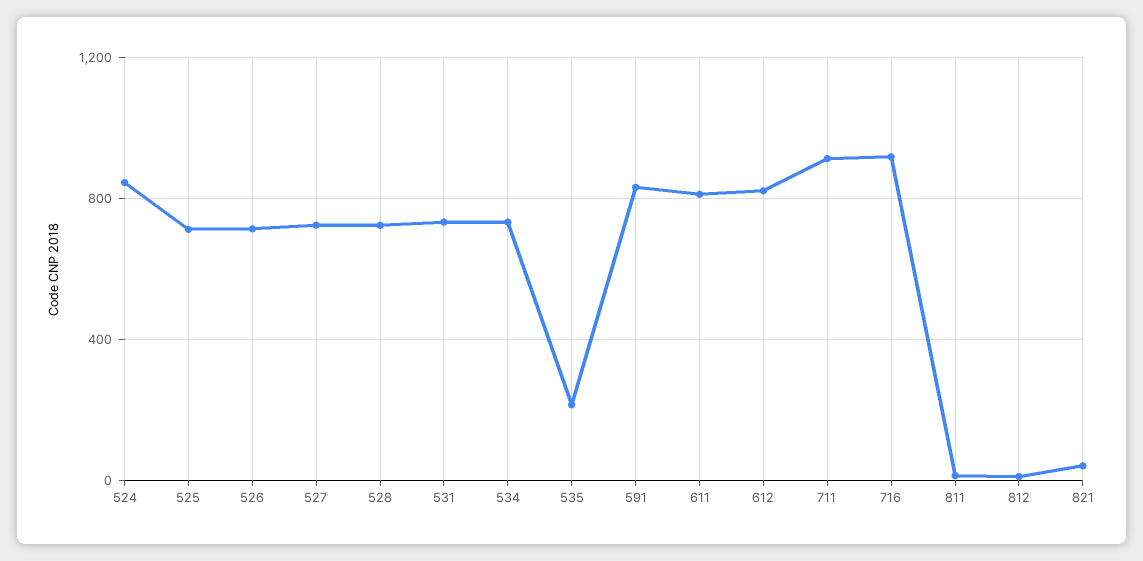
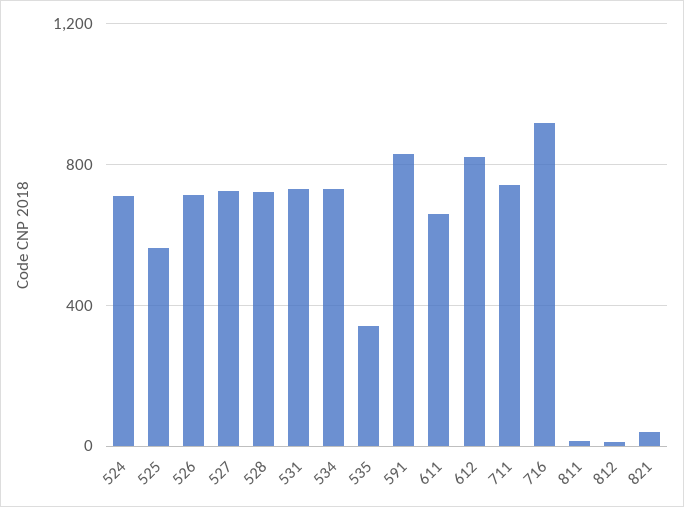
  {
-   "524": 850,
+   "524": 700,
-   "525": 700,
+   "525": 550,
    "526": 700,
    "527": 700,
    "528": 700,
    "531": 750,
    "534": 750,
-   "535": 200,
+   "535": 350,
    "591": 850,
-   "611": 800,
+   "611": 650,
    "612": 800,
-   "711": 900,
+   "711": 750,
    "716": 900,
    "811": 0,
    "812": 0,
    "821": 50
  }

